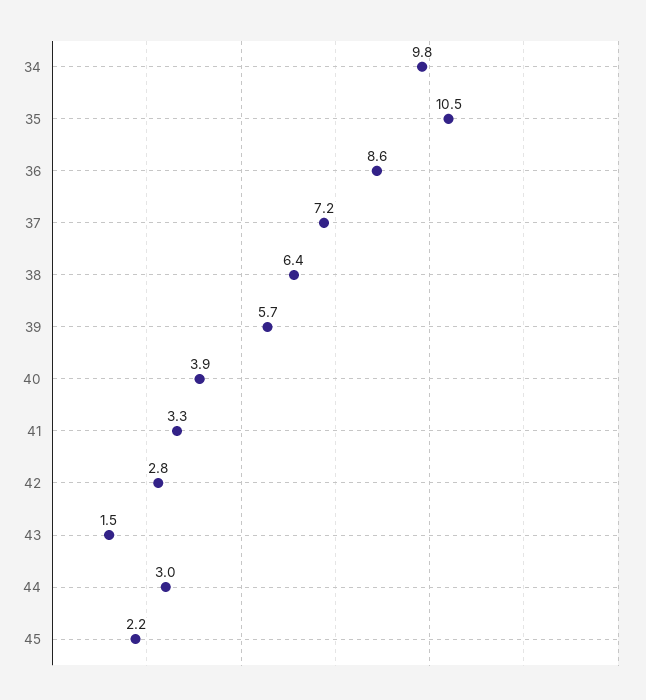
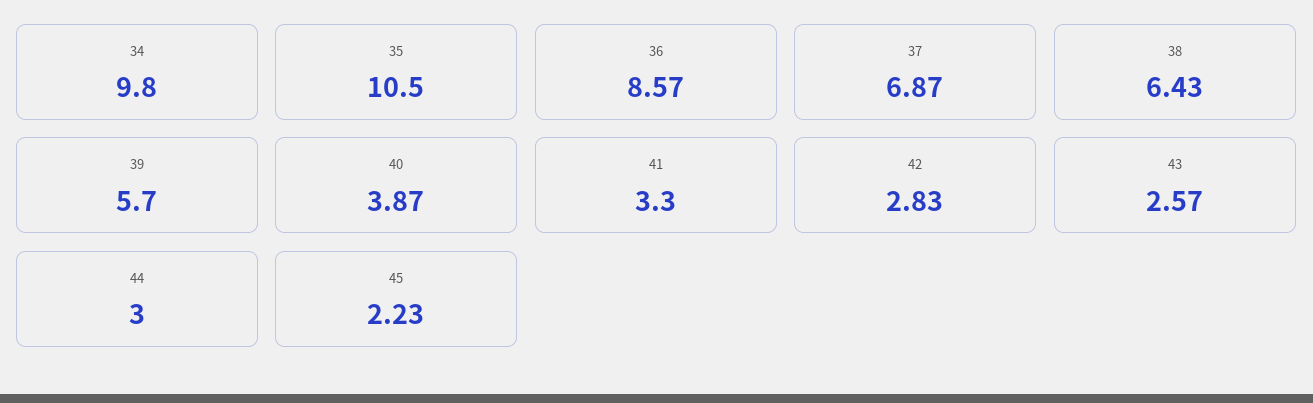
  {
    "34": 9.8,
    "35": 10.5,
    "36": 8.57,
-   "37": 7.2,
+   "37": 6.87,
    "38": 6.43,
    "39": 5.7,
    "40": 3.87,
    "41": 3.3,
    "42": 2.83,
-   "43": 1.5,
+   "43": 2.57,
    "44": 3,
    "45": 2.23
  }

